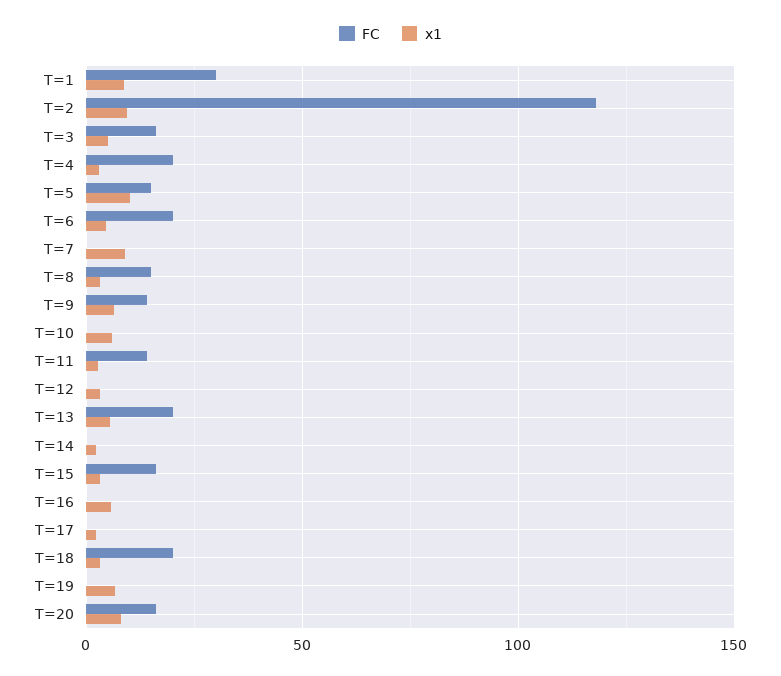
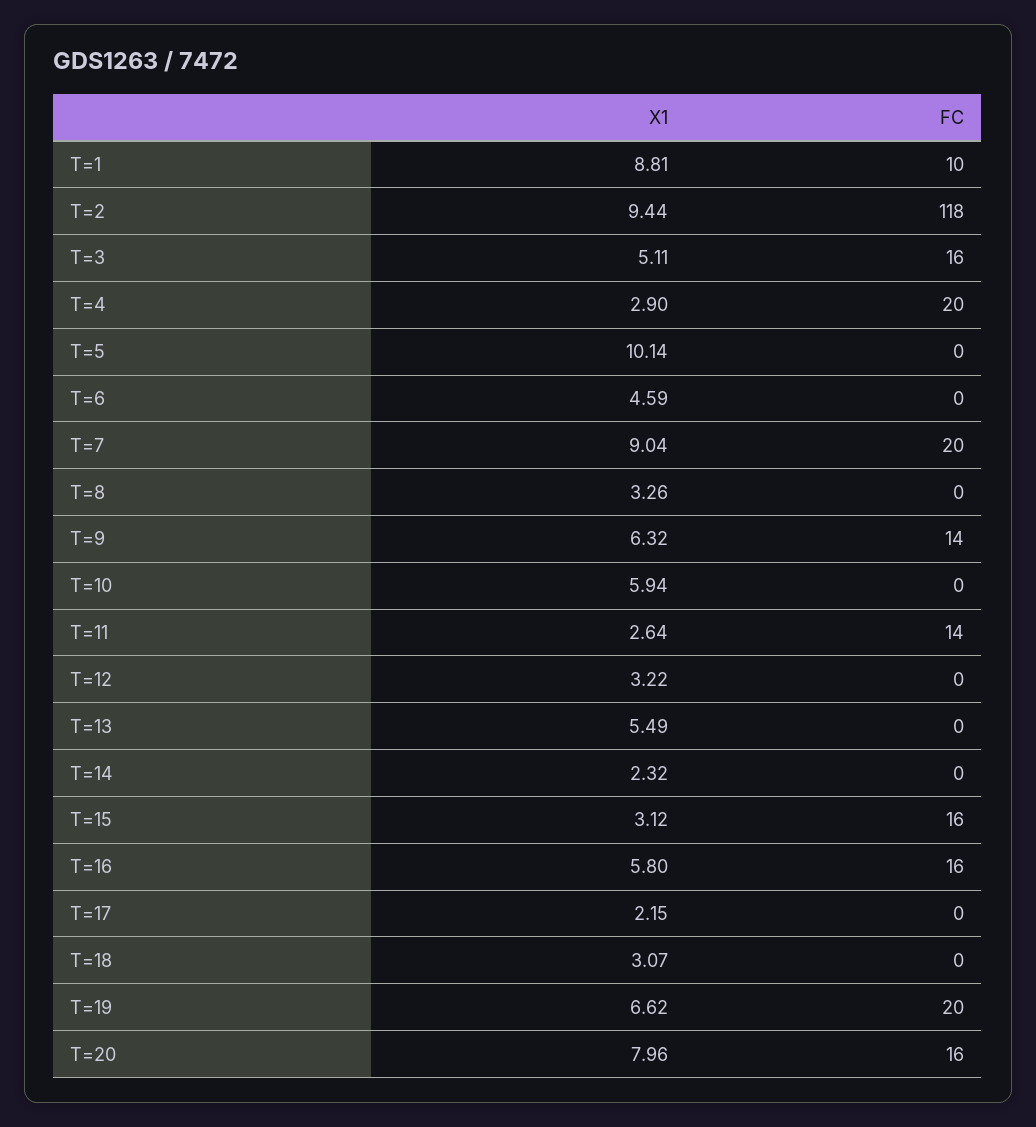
  {
    "FC": {
-     "T=1": 30,
+     "T=1": 10,
      "T=2": 118,
      "T=3": 16,
      "T=4": 20,
-     "T=5": 15,
+     "T=5": 0,
-     "T=6": 20,
+     "T=6": 0,
-     "T=7": 0,
+     "T=7": 20,
-     "T=8": 15,
+     "T=8": 0,
      "T=9": 14,
      "T=10": 0,
      "T=11": 14,
      "T=12": 0,
-     "T=13": 20,
+     "T=13": 0,
      "T=14": 0,
      "T=15": 16,
-     "T=16": 0,
+     "T=16": 16,
      "T=17": 0,
-     "T=18": 20,
+     "T=18": 0,
-     "T=19": 0,
+     "T=19": 20,
      "T=20": 16
    },
    "x1": {
      "T=1": 8.81,
      "T=2": 9.44,
      "T=3": 5.11,
      "T=4": 2.9,
      "T=5": 10.14,
      "T=6": 4.59,
      "T=7": 9.04,
      "T=8": 3.26,
      "T=9": 6.32,
      "T=10": 5.94,
      "T=11": 2.64,
      "T=12": 3.22,
      "T=13": 5.49,
      "T=14": 2.32,
      "T=15": 3.12,
      "T=16": 5.8,
      "T=17": 2.15,
      "T=18": 3.07,
      "T=19": 6.62,
      "T=20": 7.96
    }
  }

